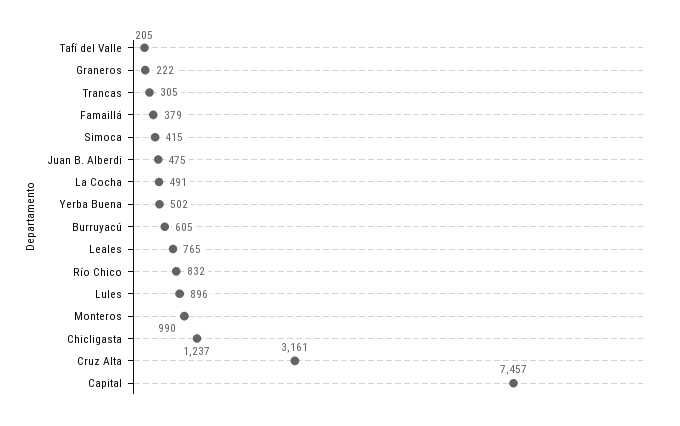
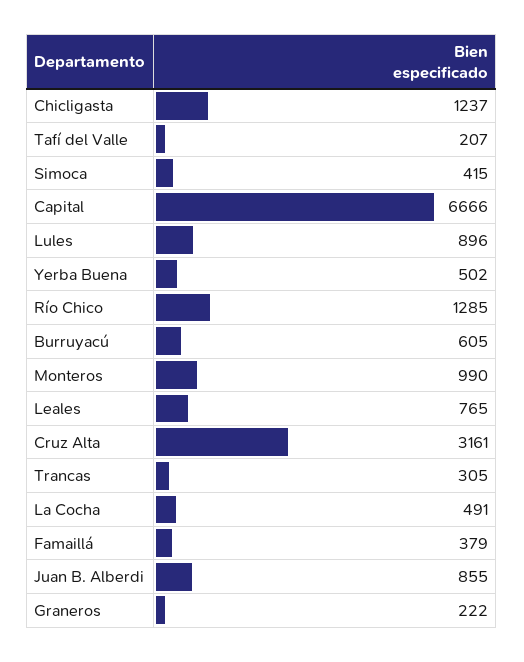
  {
-   "Tafí del Valle": 205,
+   "Tafí del Valle": 207,
    "Graneros": 222,
    "Trancas": 305,
    "Famaillá": 379,
    "Simoca": 415,
-   "Juan B. Alberdi": 475,
+   "Juan B. Alberdi": 855,
    "La Cocha": 491,
    "Yerba Buena": 502,
    "Burruyacú": 605,
    "Leales": 765,
-   "Río Chico": 832,
+   "Río Chico": 1285,
    "Lules": 896,
    "Monteros": 990,
    "Chicligasta": 1237,
    "Cruz Alta": 3161,
-   "Capital": 7457
+   "Capital": 6666
  }

